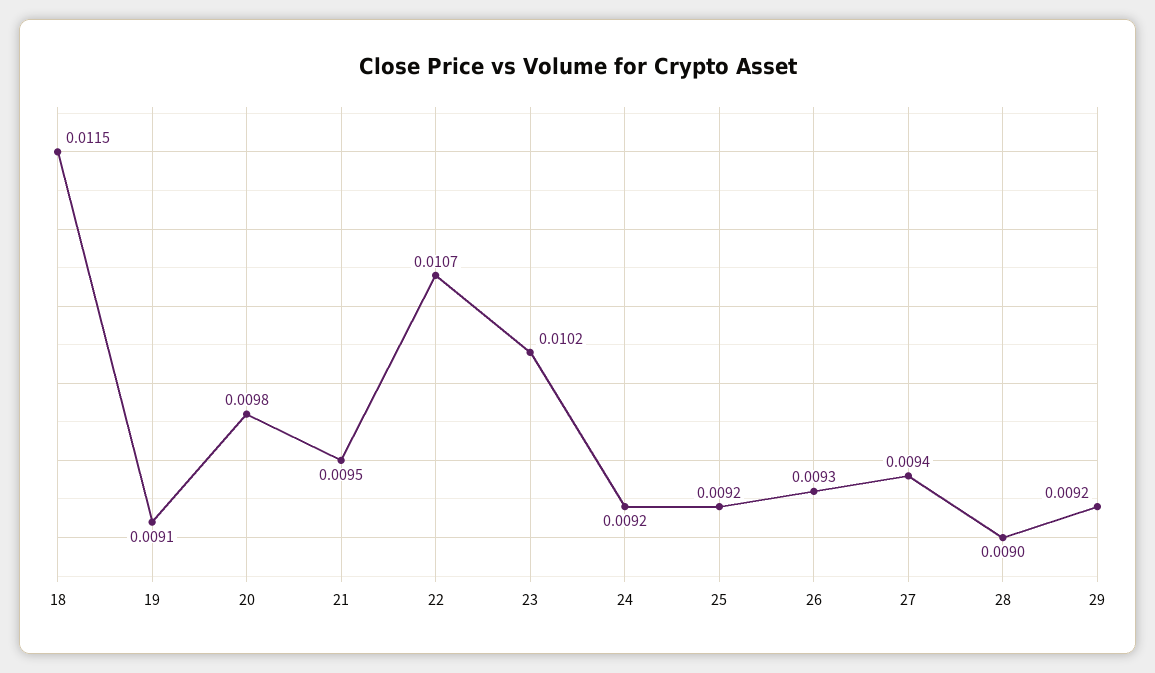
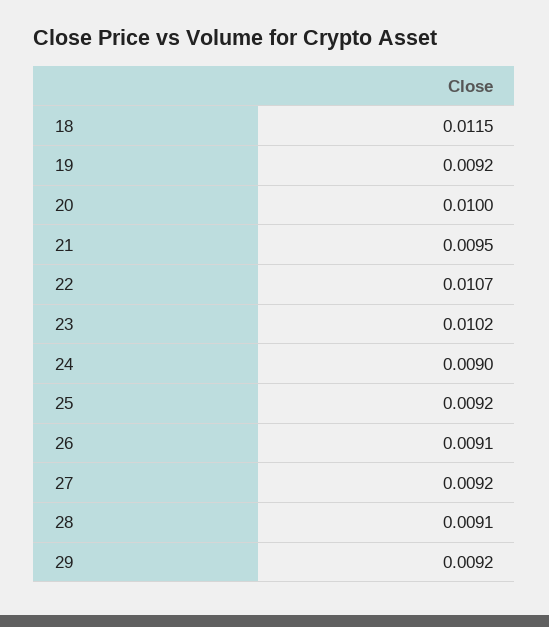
  {
    "18": 0.0115,
-   "19": 0.0091,
+   "19": 0.0092,
-   "20": 0.0098,
+   "20": 0.01,
    "21": 0.0095,
    "22": 0.0107,
    "23": 0.0102,
-   "24": 0.0092,
+   "24": 0.009,
    "25": 0.0092,
-   "26": 0.0093,
+   "26": 0.0091,
-   "27": 0.0094,
+   "27": 0.0092,
-   "28": 0.009,
+   "28": 0.0091,
    "29": 0.0092
  }

